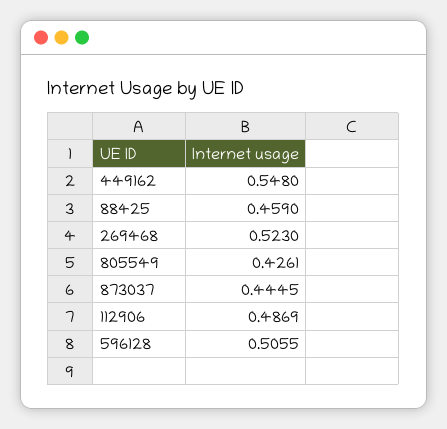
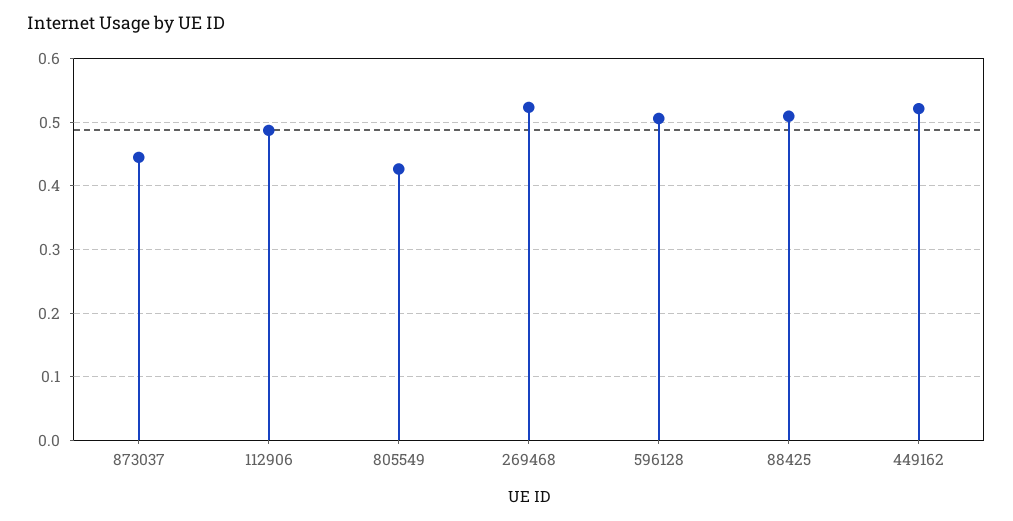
  {
-   "449162": 0.548,
+   "449162": 0.52,
-   "88425": 0.459,
+   "88425": 0.51,
    "269468": 0.523,
    "805549": 0.4261,
    "873037": 0.4445,
    "112906": 0.4869,
    "596128": 0.5055
  }

